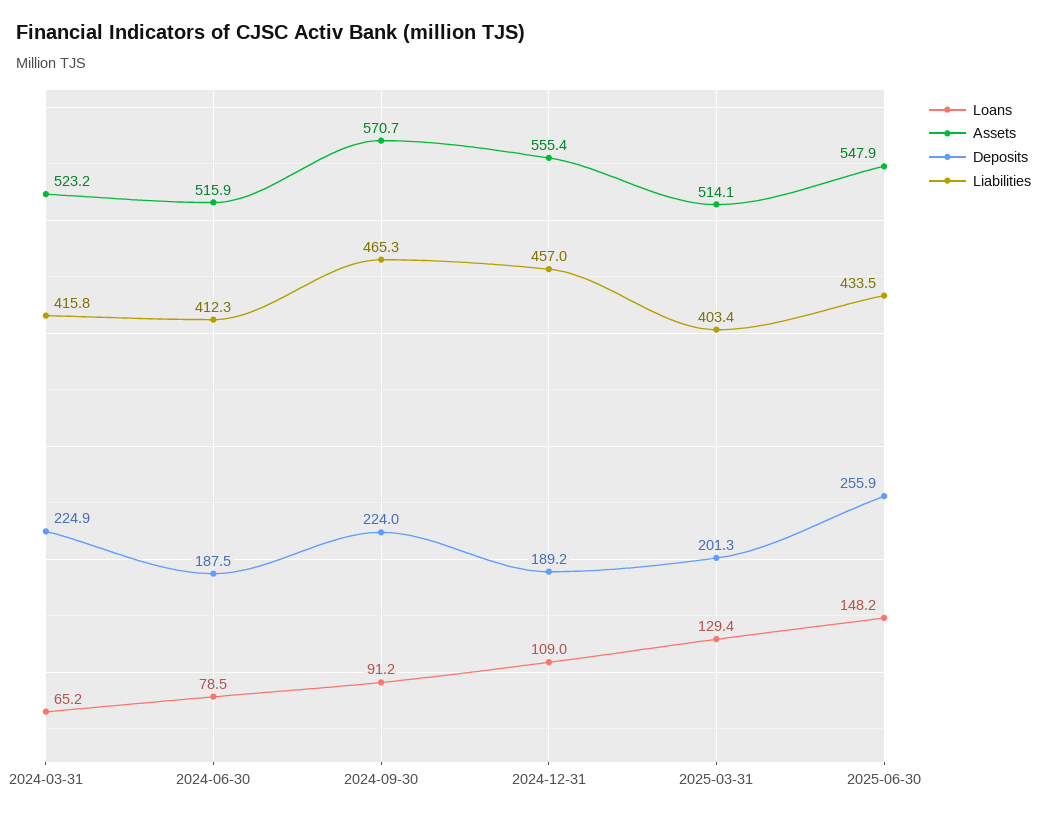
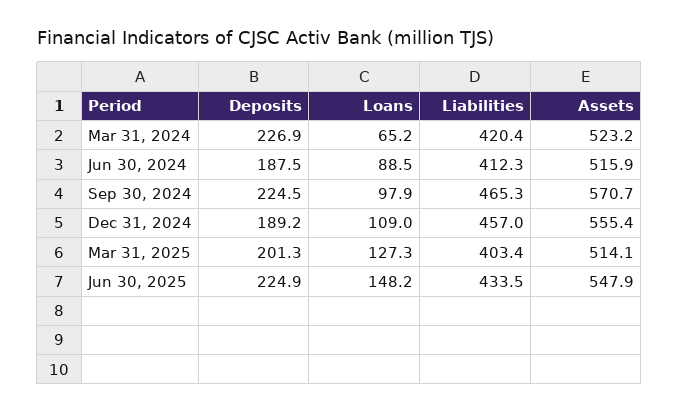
  {
    "Loans": {
      "2024-03-31": 65.2,
-     "2024-06-30": 78.5,
+     "2024-06-30": 88.5,
-     "2024-09-30": 91.2,
+     "2024-09-30": 97.9,
      "2024-12-31": 109,
-     "2025-03-31": 129.4,
+     "2025-03-31": 127.3,
      "2025-06-30": 148.2
    },
    "Assets": {
      "2024-03-31": 523.2,
      "2024-06-30": 515.9,
      "2024-09-30": 570.7,
      "2024-12-31": 555.4,
      "2025-03-31": 514.1,
      "2025-06-30": 547.9
    },
    "Deposits": {
-     "2024-03-31": 224.9,
+     "2024-03-31": 226.9,
      "2024-06-30": 187.5,
-     "2024-09-30": 224,
+     "2024-09-30": 224.5,
      "2024-12-31": 189.2,
      "2025-03-31": 201.3,
-     "2025-06-30": 255.9
+     "2025-06-30": 224.9
    },
    "Liabilities": {
-     "2024-03-31": 415.8,
+     "2024-03-31": 420.4,
      "2024-06-30": 412.3,
      "2024-09-30": 465.3,
      "2024-12-31": 457,
      "2025-03-31": 403.4,
      "2025-06-30": 433.5
    }
  }

